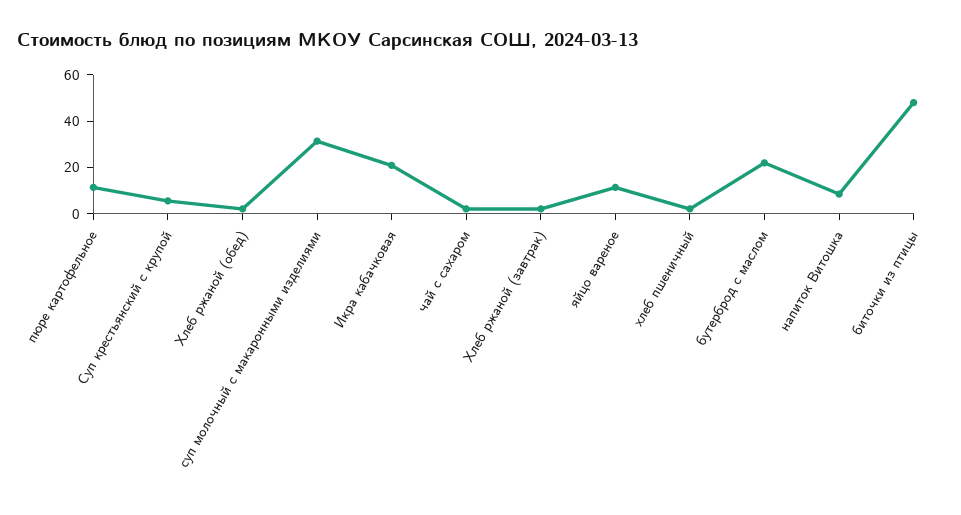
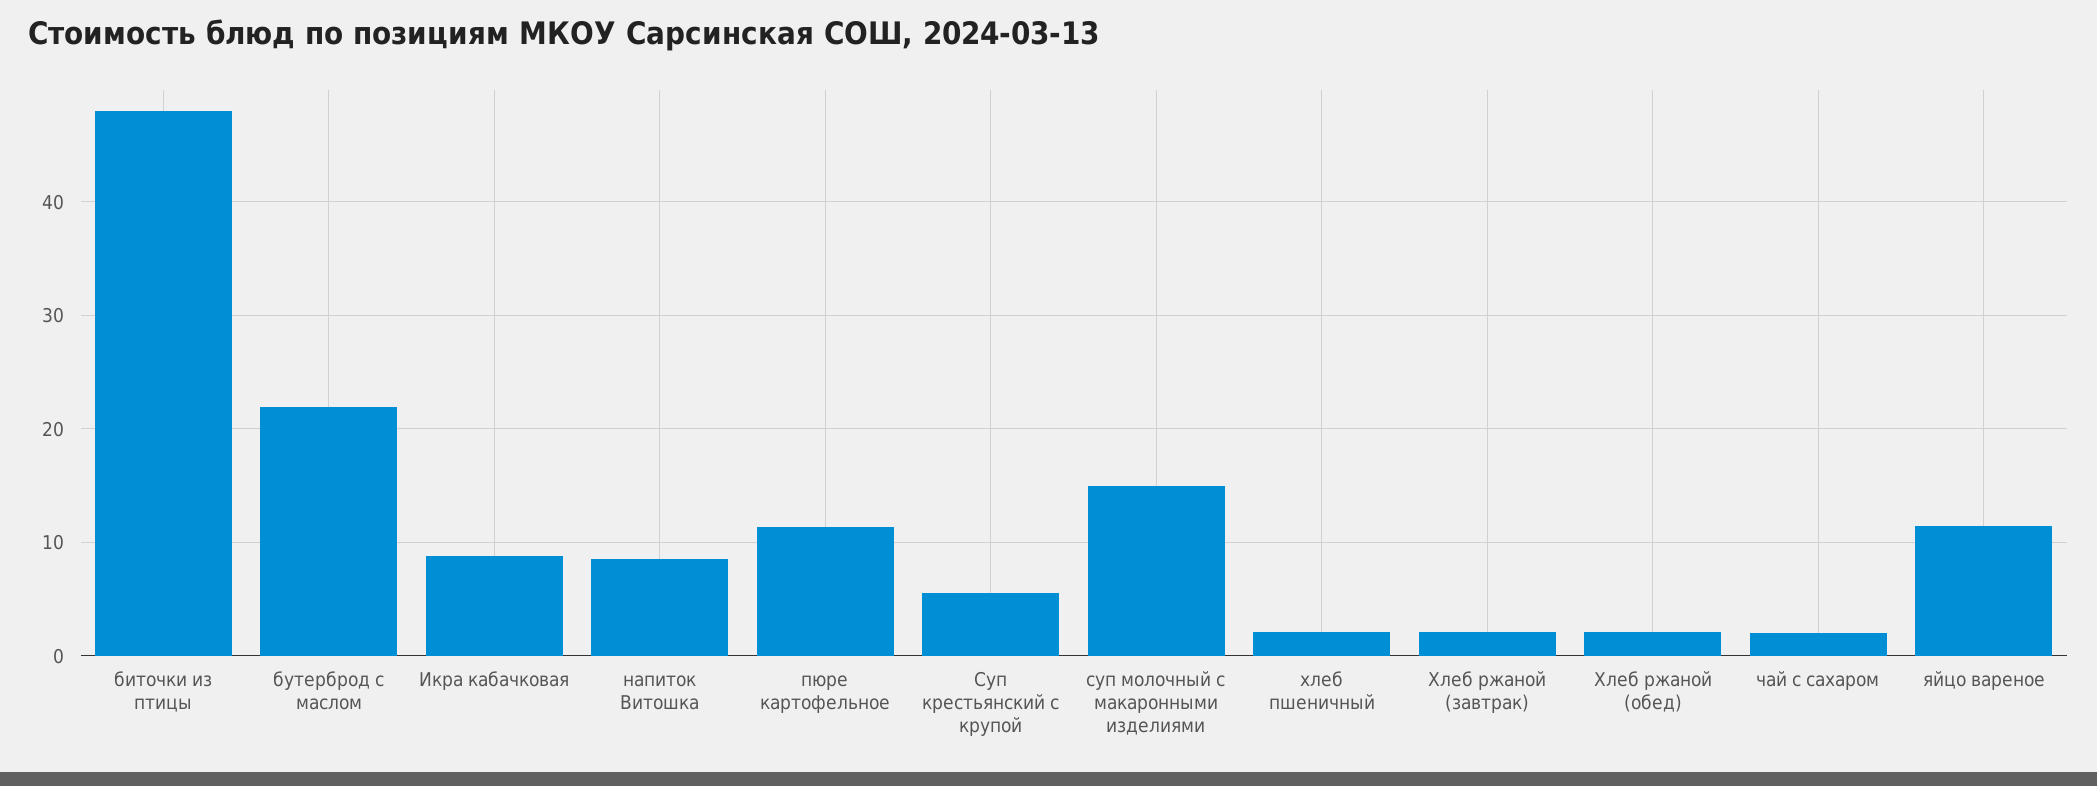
  {
    "пюре картофельное": 11,
    "Суп крестьянский с крупой": 6,
    "Хлеб ржаной (обед)": 2,
-   "суп молочный с макаронными изделиями": 30,
+   "суп молочный с макаронными изделиями": 15,
-   "Икра кабачковая": 20,
+   "Икра кабачковая": 9,
    "чай с сахаром": 2,
    "Хлеб ржаной (завтрак)": 2,
    "яйцо вареное": 11,
    "хлеб пшеничный": 2,
    "бутерброд с маслом": 22,
    "напиток Витошка": 9,
    "биточки из птицы": 48
  }

